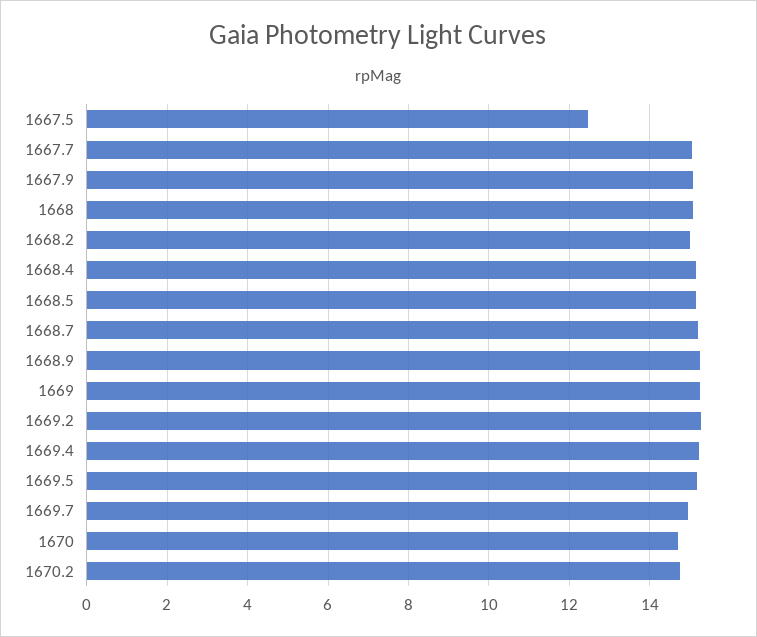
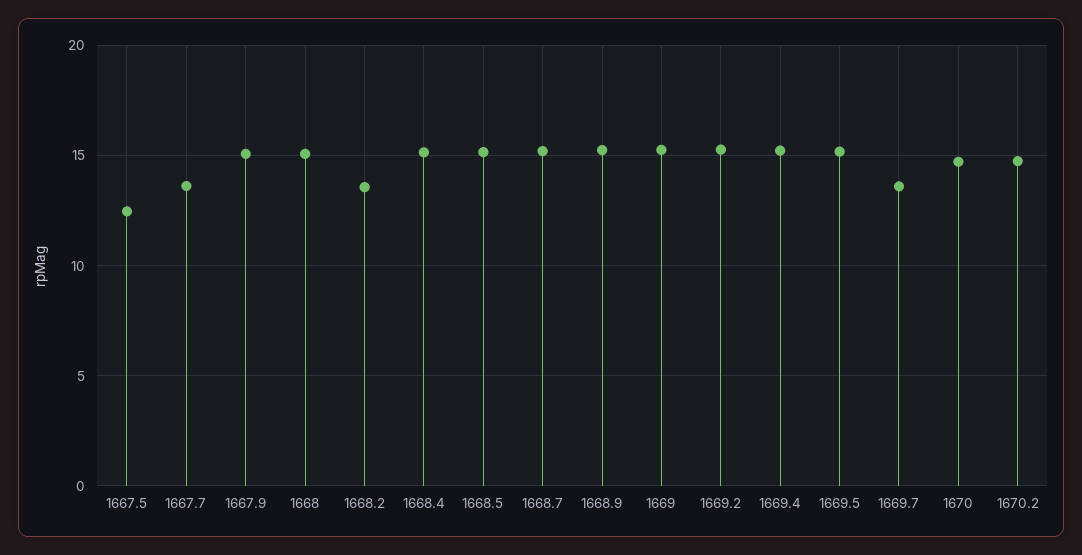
  {
    "1667.5": 12.4,
-   "1667.7": 15,
+   "1667.7": 13.5,
    "1667.9": 15,
    "1668": 15,
-   "1668.2": 15,
+   "1668.2": 13.5,
    "1668.4": 15.2,
    "1668.5": 15.2,
    "1668.7": 15.2,
    "1668.9": 15.2,
    "1669": 15.2,
    "1669.2": 15.2,
    "1669.4": 15.2,
    "1669.5": 15.2,
-   "1669.7": 15,
+   "1669.7": 13.5,
    "1670": 14.8,
    "1670.2": 14.8
  }

